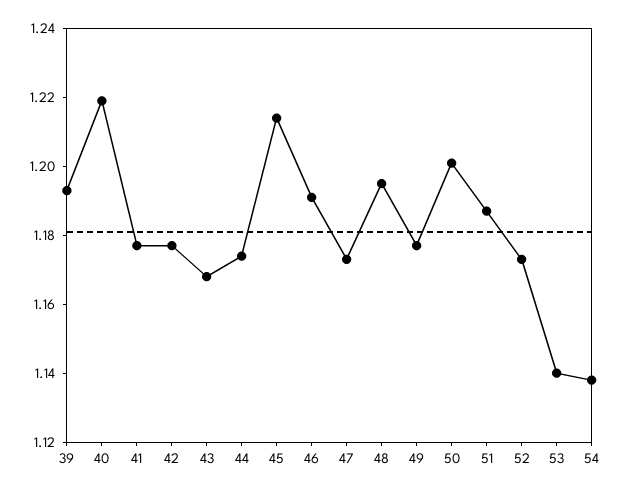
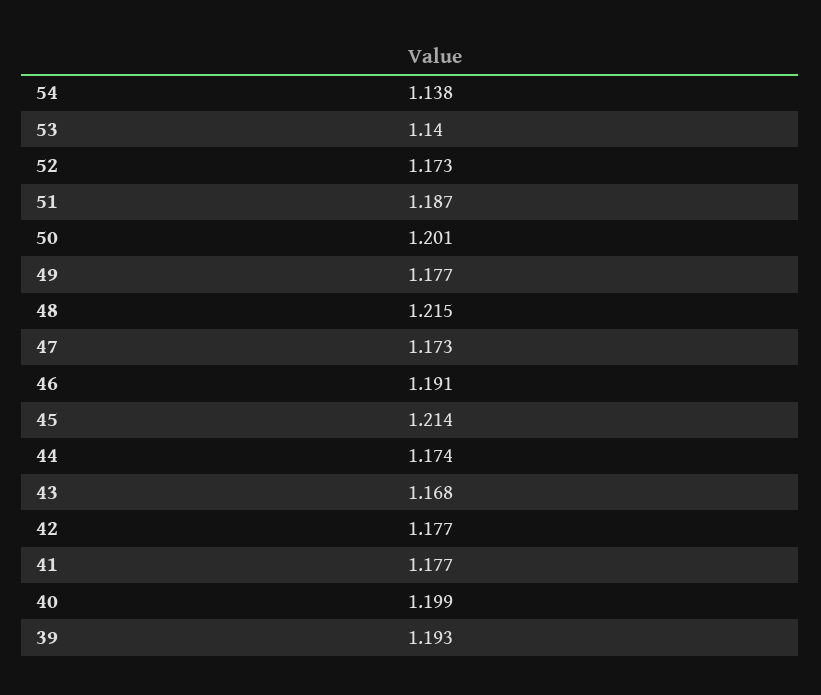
  {
    "39": 1.193,
-   "40": 1.22,
+   "40": 1.199,
    "41": 1.177,
    "42": 1.177,
    "43": 1.168,
    "44": 1.174,
    "45": 1.214,
    "46": 1.191,
    "47": 1.173,
-   "48": 1.195,
+   "48": 1.215,
    "49": 1.177,
    "50": 1.201,
    "51": 1.187,
    "52": 1.173,
    "53": 1.14,
    "54": 1.138
  }

